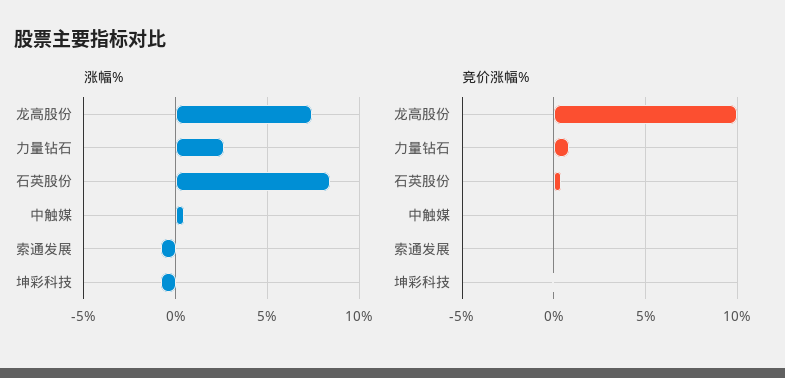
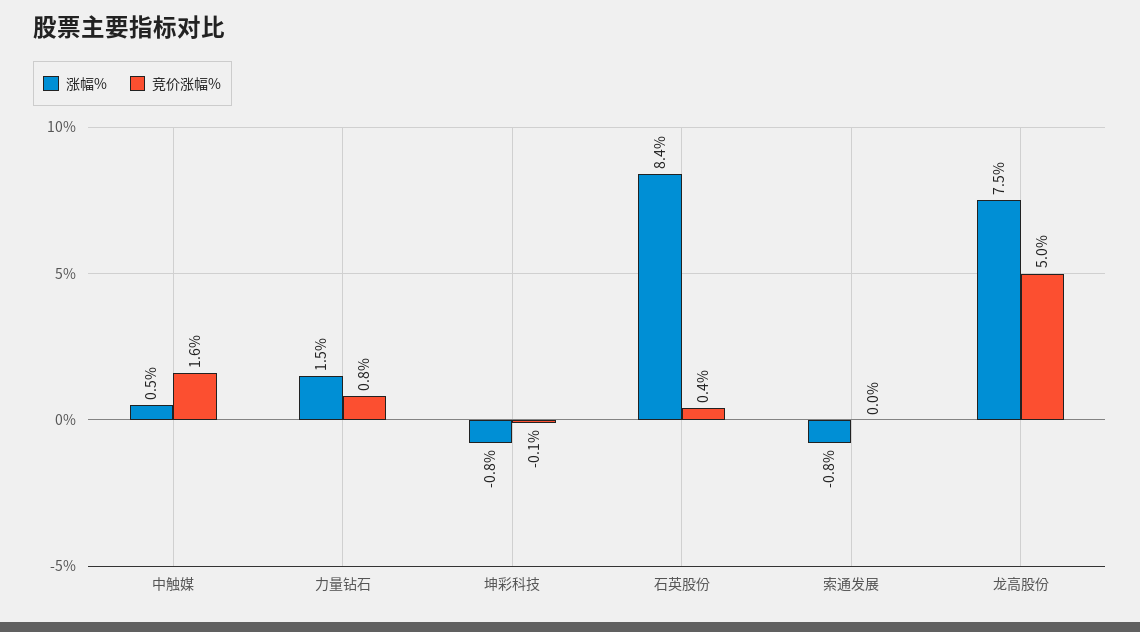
  {
    "涨幅%": {
      "龙高股份": 7.5,
-     "力量钻石": 2.5,
+     "力量钻石": 1.5,
      "石英股份": 8.4,
      "中触媒": 0.5,
      "索通发展": -0.8,
      "坤彩科技": -0.8
    },
    "竞价涨幅%": {
-     "龙高股份": 10,
+     "龙高股份": 5,
      "力量钻石": 0.8,
      "石英股份": 0.4,
-     "中触媒": 0,
+     "中触媒": 1.6,
      "索通发展": 0,
      "坤彩科技": -0.1
    }
  }

